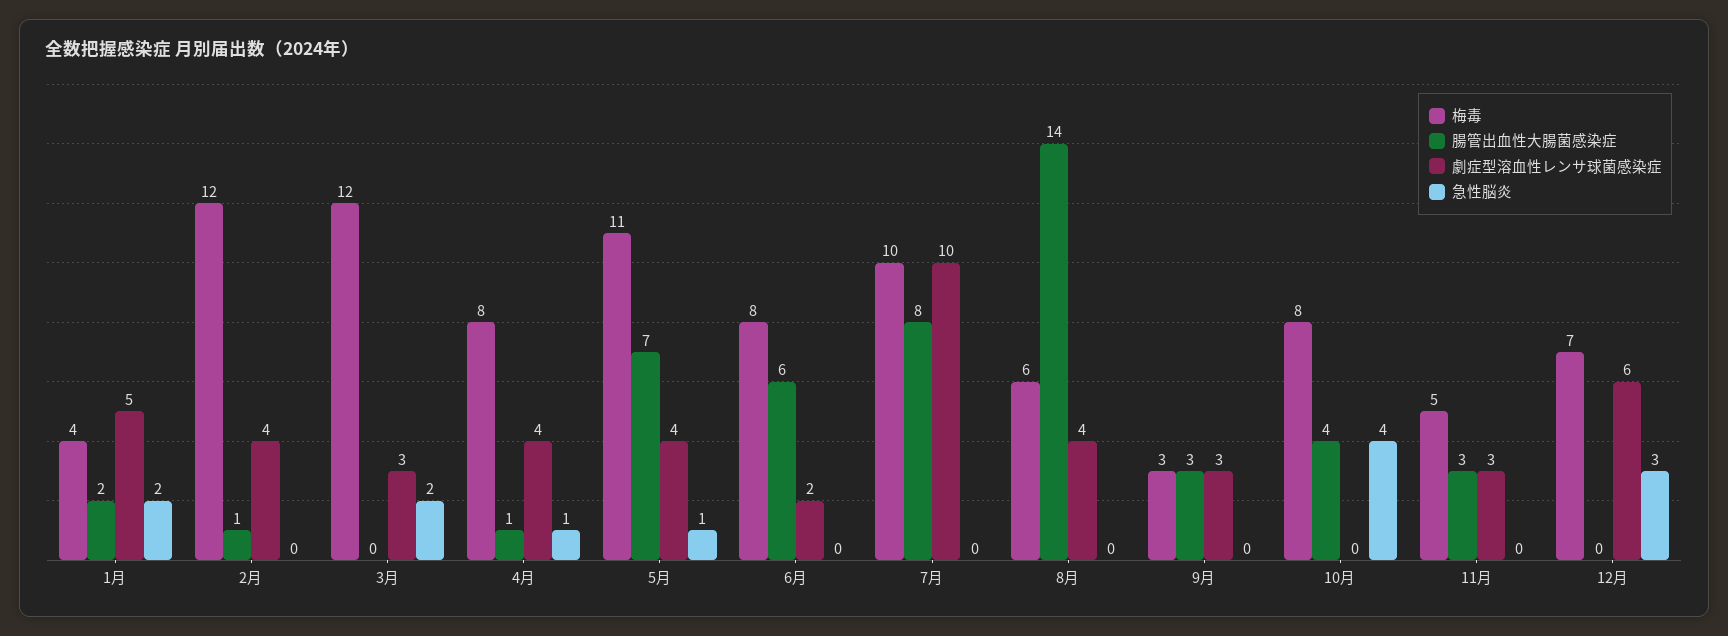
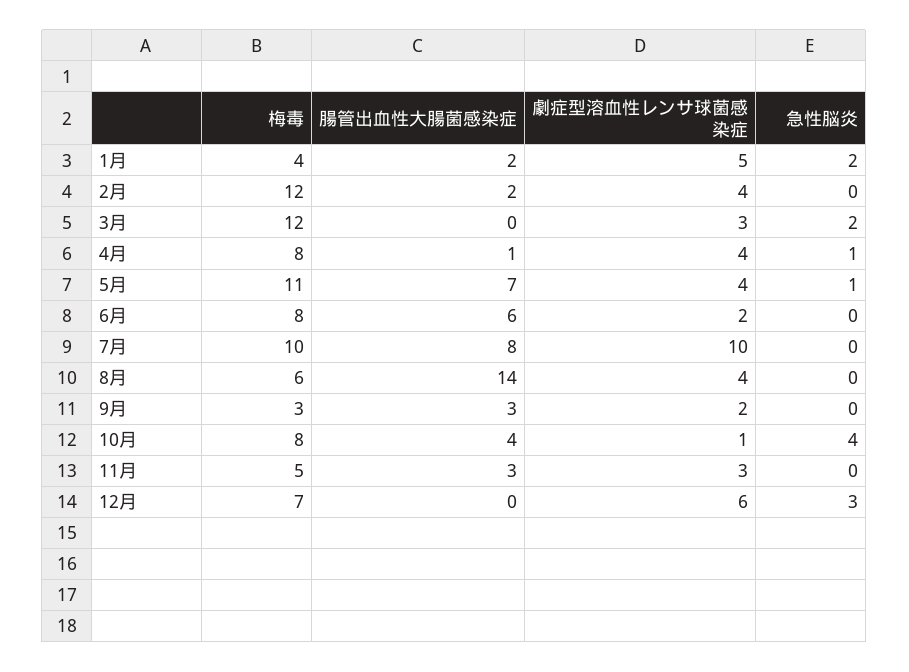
  {
    "梅毒": {
      "1月": 4,
      "2月": 12,
      "3月": 12,
      "4月": 8,
      "5月": 11,
      "6月": 8,
      "7月": 10,
      "8月": 6,
      "9月": 3,
      "10月": 8,
      "11月": 5,
      "12月": 7
    },
    "腸管出血性大腸菌感染症": {
      "1月": 2,
-     "2月": 1,
+     "2月": 2,
      "3月": 0,
      "4月": 1,
      "5月": 7,
      "6月": 6,
      "7月": 8,
      "8月": 14,
      "9月": 3,
      "10月": 4,
      "11月": 3,
      "12月": 0
    },
    "劇症型溶血性レンサ球菌感染症": {
      "1月": 5,
      "2月": 4,
      "3月": 3,
      "4月": 4,
      "5月": 4,
      "6月": 2,
      "7月": 10,
      "8月": 4,
-     "9月": 3,
+     "9月": 2,
-     "10月": 0,
+     "10月": 1,
      "11月": 3,
      "12月": 6
    },
    "急性脳炎": {
      "1月": 2,
      "2月": 0,
      "3月": 2,
      "4月": 1,
      "5月": 1,
      "6月": 0,
      "7月": 0,
      "8月": 0,
      "9月": 0,
      "10月": 4,
      "11月": 0,
      "12月": 3
    }
  }

